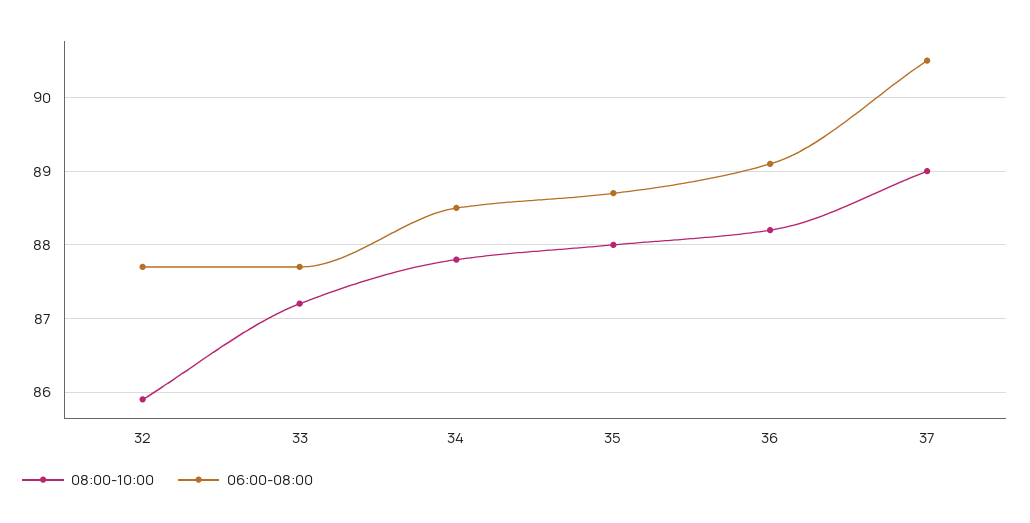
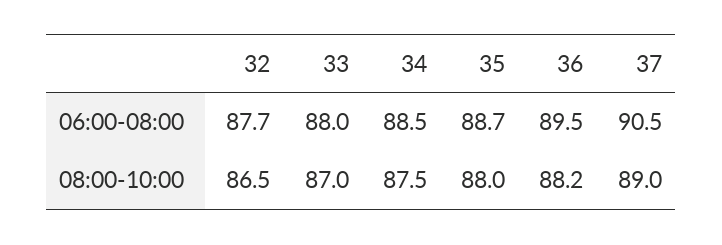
  {
    "08:00-10:00": {
-     "32": 85.9,
+     "32": 86.5,
-     "33": 87.2,
+     "33": 87,
-     "34": 87.8,
+     "34": 87.5,
      "35": 88,
      "36": 88.2,
      "37": 89
    },
    "06:00-08:00": {
      "32": 87.7,
-     "33": 87.7,
+     "33": 88,
      "34": 88.5,
      "35": 88.7,
-     "36": 89.1,
+     "36": 89.5,
      "37": 90.5
    }
  }

